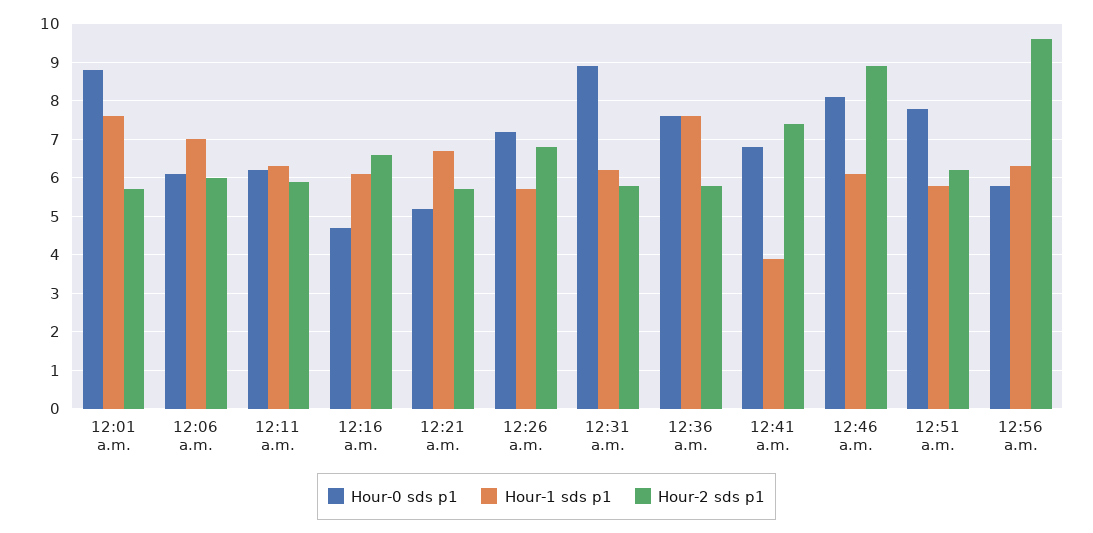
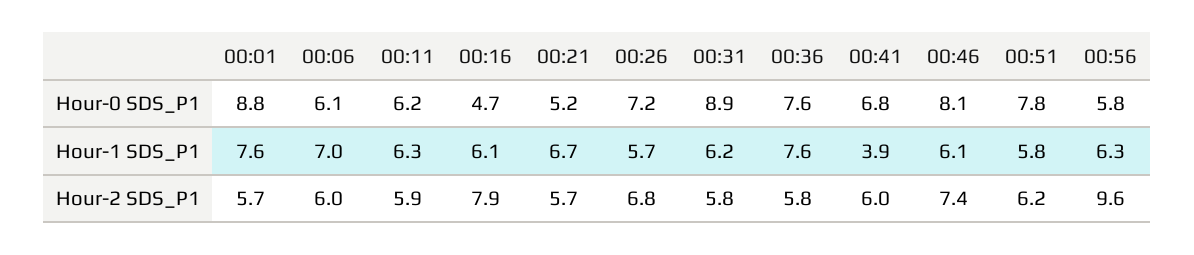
  {
    "Hour-0 sds p1": {
      "12:01 a.m.": 8.8,
      "12:06 a.m.": 6.1,
      "12:11 a.m.": 6.2,
      "12:16 a.m.": 4.7,
      "12:21 a.m.": 5.2,
      "12:26 a.m.": 7.2,
      "12:31 a.m.": 8.9,
      "12:36 a.m.": 7.6,
      "12:41 a.m.": 6.8,
      "12:46 a.m.": 8.1,
      "12:51 a.m.": 7.8,
      "12:56 a.m.": 5.8
    },
    "Hour-1 sds p1": {
      "12:01 a.m.": 7.6,
      "12:06 a.m.": 7,
      "12:11 a.m.": 6.3,
      "12:16 a.m.": 6.1,
      "12:21 a.m.": 6.7,
      "12:26 a.m.": 5.7,
      "12:31 a.m.": 6.2,
      "12:36 a.m.": 7.6,
      "12:41 a.m.": 3.9,
      "12:46 a.m.": 6.1,
      "12:51 a.m.": 5.8,
      "12:56 a.m.": 6.3
    },
    "Hour-2 sds p1": {
      "12:01 a.m.": 5.7,
      "12:06 a.m.": 6,
      "12:11 a.m.": 5.9,
-     "12:16 a.m.": 6.5,
+     "12:16 a.m.": 7.9,
      "12:21 a.m.": 5.7,
      "12:26 a.m.": 6.8,
      "12:31 a.m.": 5.8,
      "12:36 a.m.": 5.8,
-     "12:41 a.m.": 7.5,
+     "12:41 a.m.": 6,
-     "12:46 a.m.": 9,
+     "12:46 a.m.": 7.4,
      "12:51 a.m.": 6.2,
      "12:56 a.m.": 9.6
    }
  }

